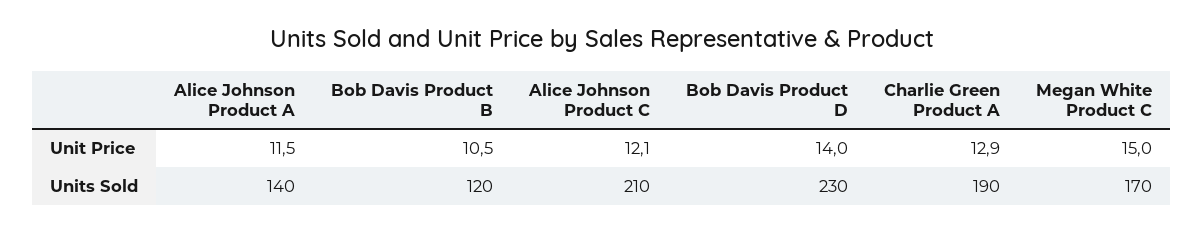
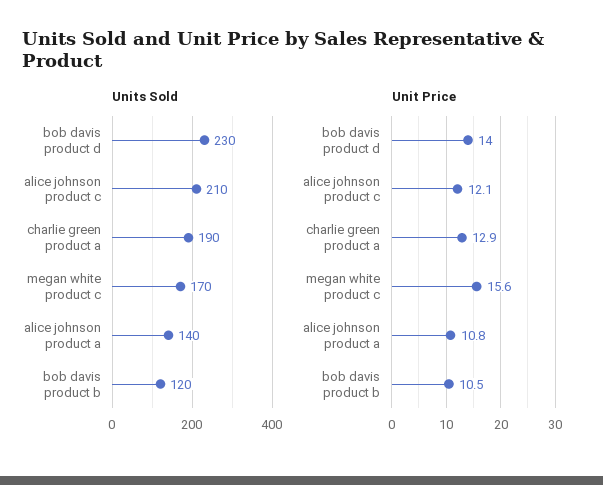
  {
    "Unit Price": {
-     "Alice Johnson Product A": 11.5,
+     "Alice Johnson Product A": 10.8,
      "Bob Davis Product B": 10.5,
      "Alice Johnson Product C": 12.1,
      "Bob Davis Product D": 14,
      "Charlie Green Product A": 12.9,
-     "Megan White Product C": 15
+     "Megan White Product C": 15.6
    },
    "Units Sold": {
      "Alice Johnson Product A": 140,
      "Bob Davis Product B": 120,
      "Alice Johnson Product C": 210,
      "Bob Davis Product D": 230,
      "Charlie Green Product A": 190,
      "Megan White Product C": 170
    }
  }

